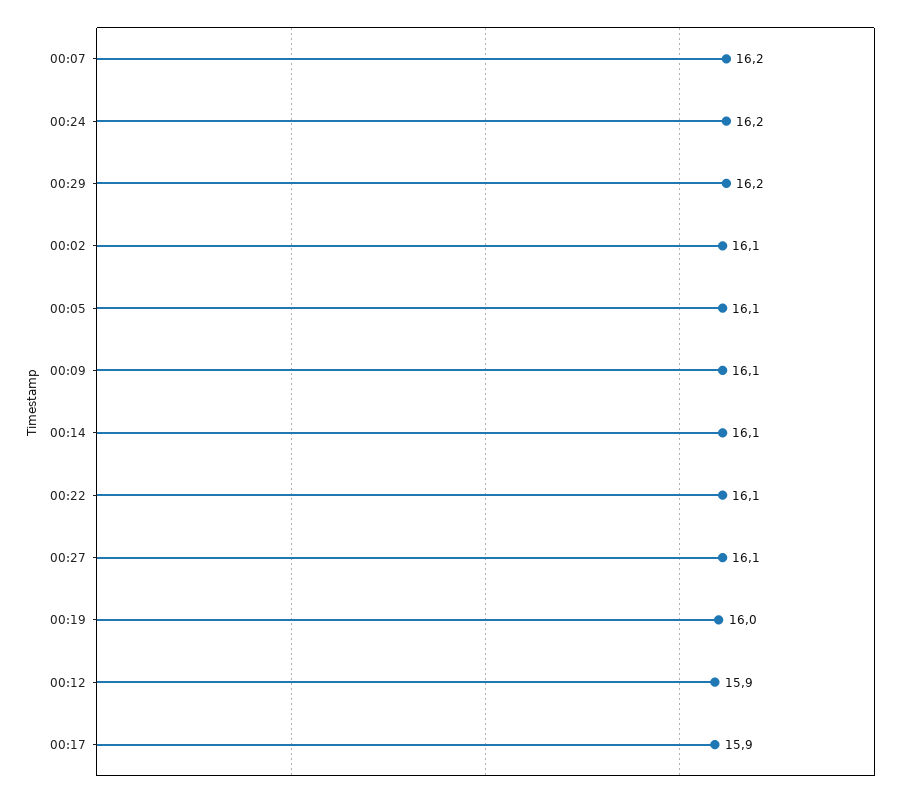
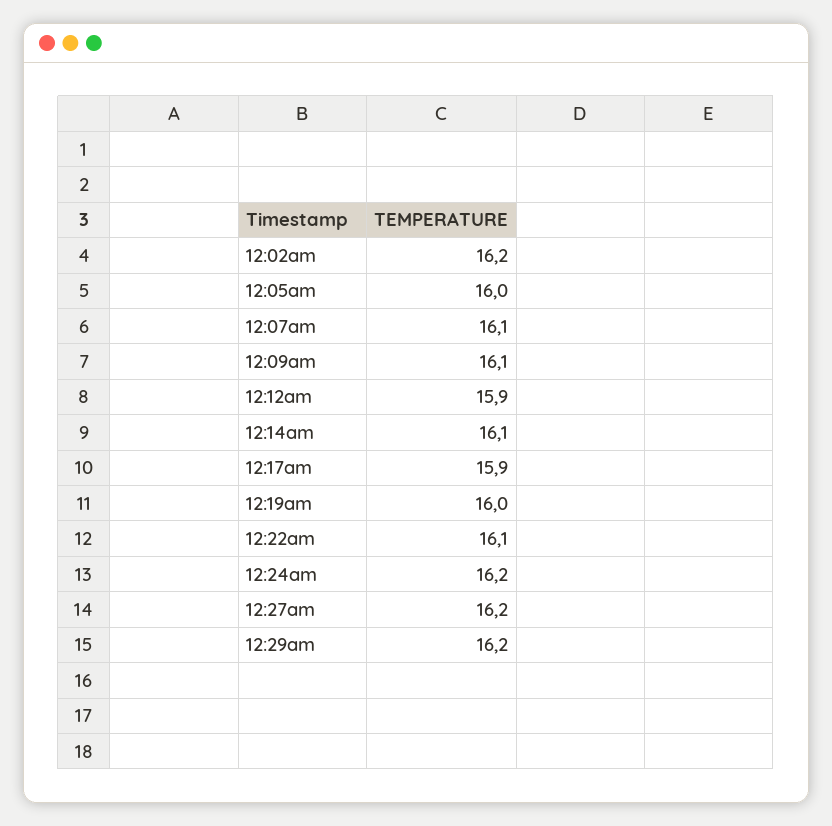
  {
-   "00:07": 16.2,
+   "00:07": 16.1,
    "00:24": 16.2,
    "00:29": 16.2,
-   "00:02": 16.1,
+   "00:02": 16.2,
-   "00:05": 16.1,
+   "00:05": 16,
    "00:09": 16.1,
    "00:14": 16.1,
    "00:22": 16.1,
-   "00:27": 16.1,
+   "00:27": 16.2,
    "00:19": 16,
    "00:12": 15.9,
    "00:17": 15.9
  }

